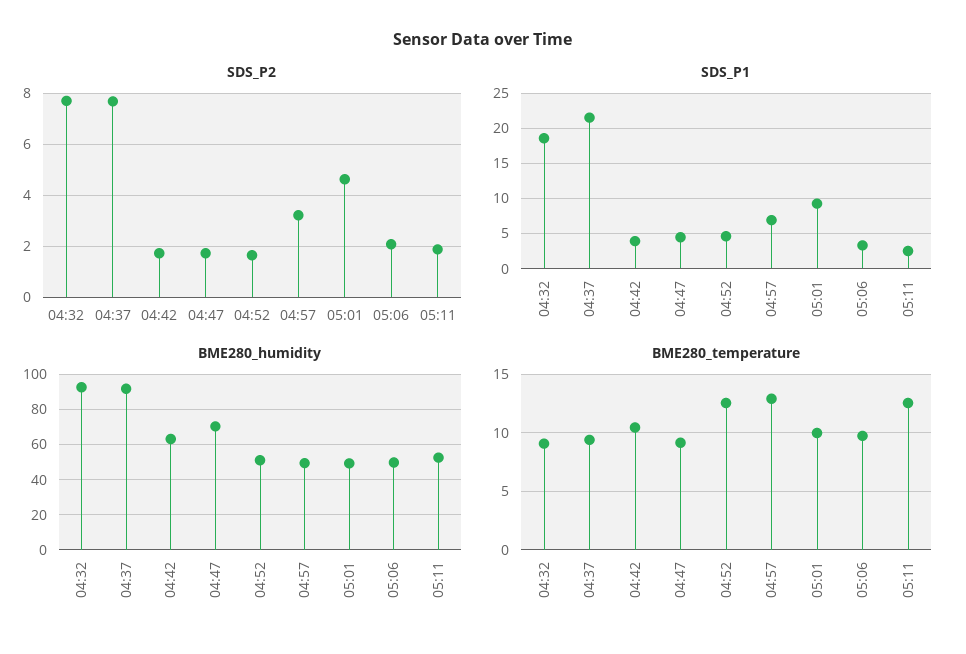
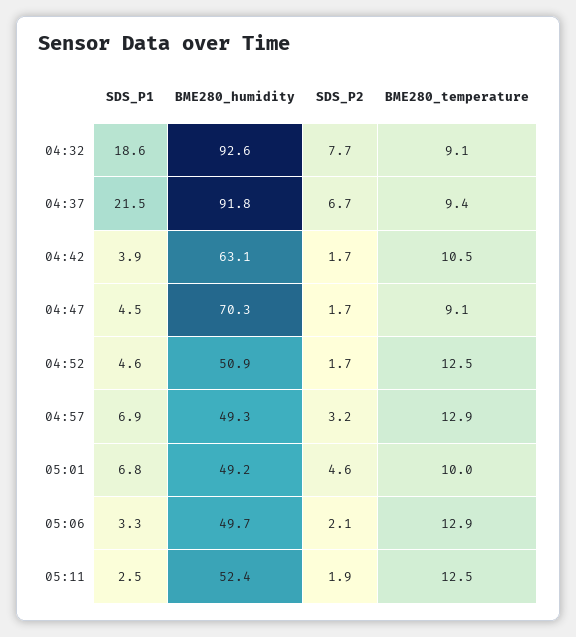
  {
    "SDS_P2": {
      "04:32": 7.7,
-     "04:37": 7.75,
+     "04:37": 6.7,
      "04:42": 1.7,
      "04:47": 1.7,
      "04:52": 1.7,
      "04:57": 3.2,
      "05:01": 4.6,
      "05:06": 2.1,
      "05:11": 1.9
    },
    "SDS_P1": {
      "04:32": 18.6,
      "04:37": 21.5,
      "04:42": 3.9,
      "04:47": 4.5,
      "04:52": 4.6,
      "04:57": 6.9,
-     "05:01": 9,
+     "05:01": 6.8,
      "05:06": 3.3,
      "05:11": 2.5
    },
    "BME280_humidity": {
      "04:32": 92.6,
      "04:37": 91.8,
      "04:42": 63.1,
      "04:47": 70.3,
      "04:52": 50.9,
      "04:57": 49.3,
      "05:01": 49.2,
      "05:06": 49.7,
      "05:11": 52.4
    },
    "BME280_temperature": {
      "04:32": 9.1,
      "04:37": 9.4,
      "04:42": 10.5,
      "04:47": 9.1,
      "04:52": 12.5,
      "04:57": 12.9,
      "05:01": 10,
-     "05:06": 10,
+     "05:06": 12.9,
      "05:11": 12.5
    }
  }

